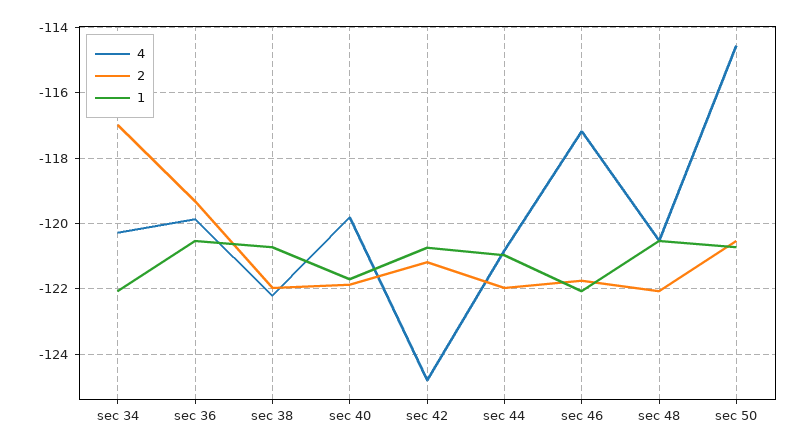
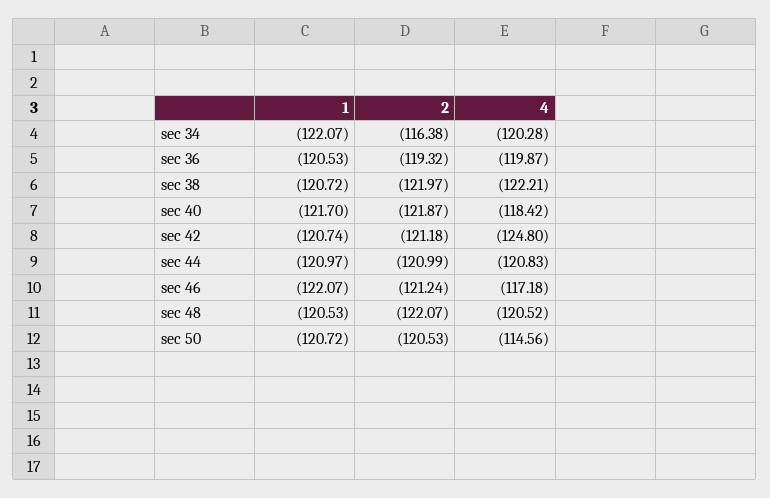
  {
    "4": {
      "sec 34": -120.28,
      "sec 36": -119.87,
      "sec 38": -122.21,
-     "sec 40": -119.8,
+     "sec 40": -118.42,
      "sec 42": -124.8,
      "sec 44": -120.83,
      "sec 46": -117.18,
      "sec 48": -120.52,
      "sec 50": -114.56
    },
    "2": {
-     "sec 34": -117,
+     "sec 34": -116.38,
      "sec 36": -119.32,
      "sec 38": -121.97,
      "sec 40": -121.87,
      "sec 42": -121.18,
-     "sec 44": -122,
+     "sec 44": -120.99,
-     "sec 46": -121.8,
+     "sec 46": -121.24,
      "sec 48": -122.07,
      "sec 50": -120.53
    },
    "1": {
      "sec 34": -122.07,
      "sec 36": -120.53,
      "sec 38": -120.72,
      "sec 40": -121.7,
      "sec 42": -120.74,
      "sec 44": -120.97,
      "sec 46": -122.07,
      "sec 48": -120.53,
      "sec 50": -120.72
    }
  }

